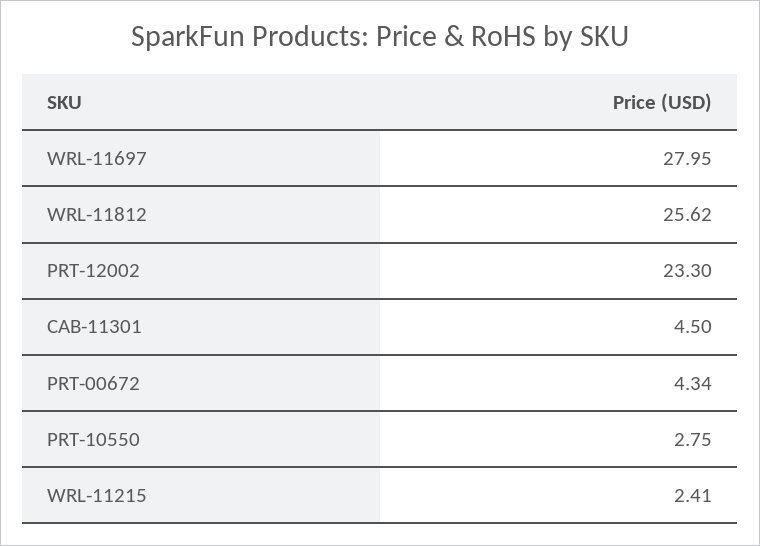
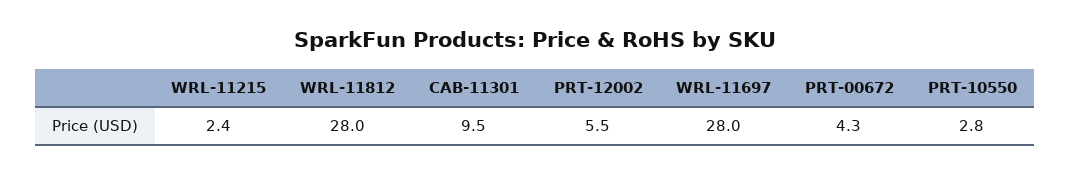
  {
    "WRL-11697": 27.95,
-   "WRL-11812": 25.62,
+   "WRL-11812": 28,
-   "PRT-12002": 23.3,
+   "PRT-12002": 5.5,
-   "CAB-11301": 4.5,
+   "CAB-11301": 9.5,
    "PRT-00672": 4.34,
    "PRT-10550": 2.75,
    "WRL-11215": 2.41
  }

